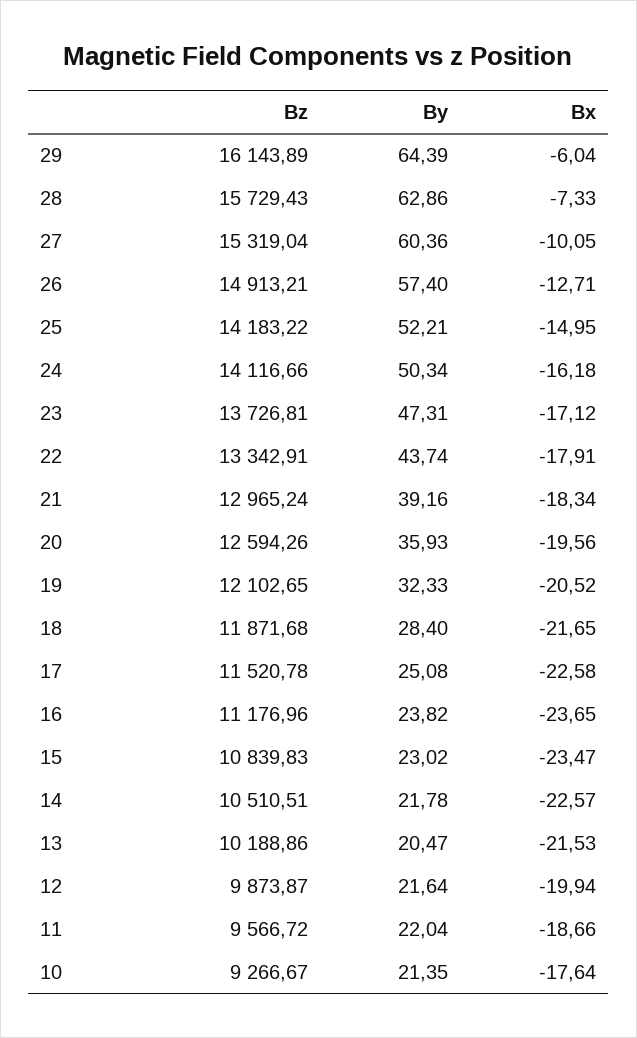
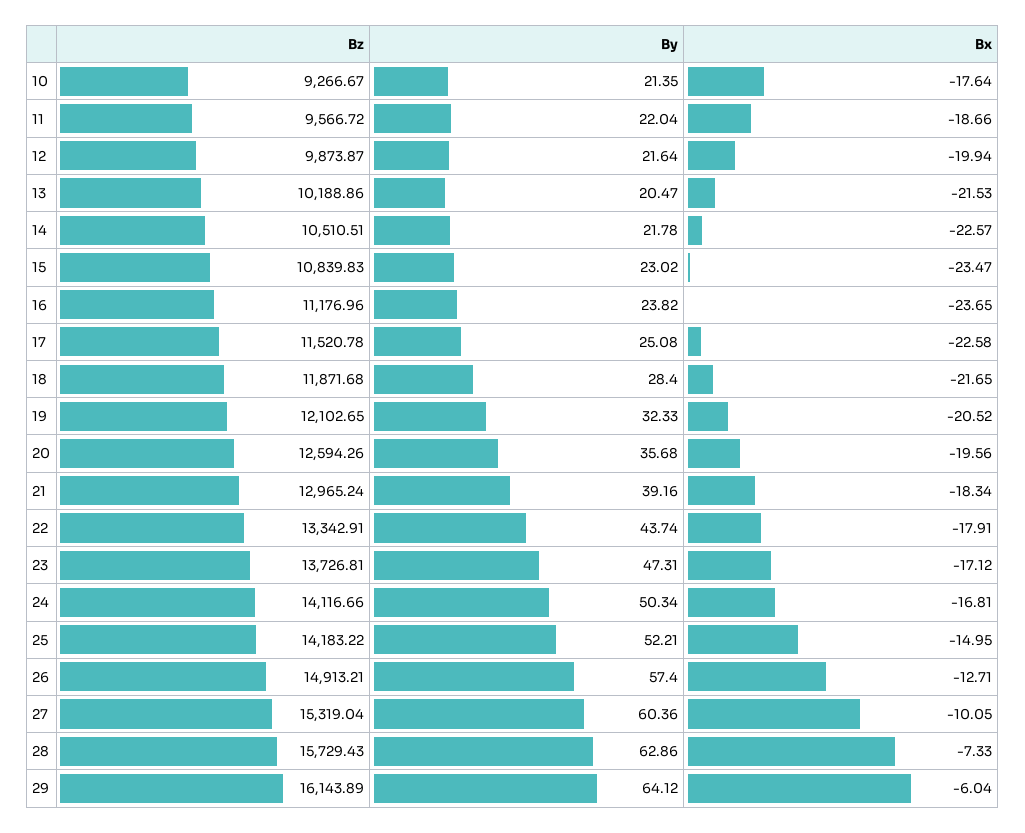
  {
    "Bz": {
      "29": 16143.89,
      "28": 15729.43,
      "27": 15319.04,
      "26": 14913.21,
      "25": 14183.22,
      "24": 14116.66,
      "23": 13726.81,
      "22": 13342.91,
      "21": 12965.24,
      "20": 12594.26,
      "19": 12102.65,
      "18": 11871.68,
      "17": 11520.78,
      "16": 11176.96,
      "15": 10839.83,
      "14": 10510.51,
      "13": 10188.86,
      "12": 9873.87,
      "11": 9566.72,
      "10": 9266.67
    },
    "By": {
-     "29": 64.39,
+     "29": 64.12,
      "28": 62.86,
      "27": 60.36,
      "26": 57.4,
      "25": 52.21,
      "24": 50.34,
      "23": 47.31,
      "22": 43.74,
      "21": 39.16,
-     "20": 35.93,
+     "20": 35.68,
      "19": 32.33,
      "18": 28.4,
      "17": 25.08,
      "16": 23.82,
      "15": 23.02,
      "14": 21.78,
      "13": 20.47,
      "12": 21.64,
      "11": 22.04,
      "10": 21.35
    },
    "Bx": {
      "29": -6.04,
      "28": -7.33,
      "27": -10.05,
      "26": -12.71,
      "25": -14.95,
-     "24": -16.18,
+     "24": -16.81,
      "23": -17.12,
      "22": -17.91,
      "21": -18.34,
      "20": -19.56,
      "19": -20.52,
      "18": -21.65,
      "17": -22.58,
      "16": -23.65,
      "15": -23.47,
      "14": -22.57,
      "13": -21.53,
      "12": -19.94,
      "11": -18.66,
      "10": -17.64
    }
  }

